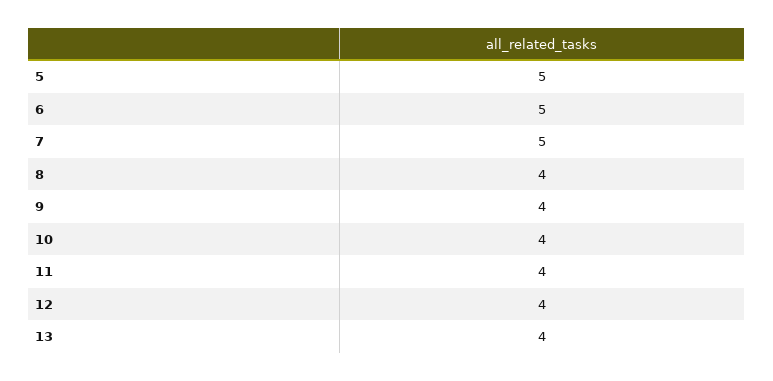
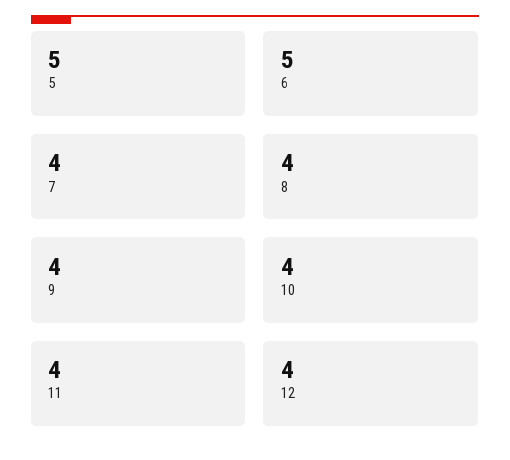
  {
    "5": 5,
    "6": 5,
-   "7": 5,
+   "7": 4,
    "8": 4,
    "9": 4,
    "10": 4,
    "11": 4,
-   "12": 4,
+   "12": 4
-   "13": 4
  }

